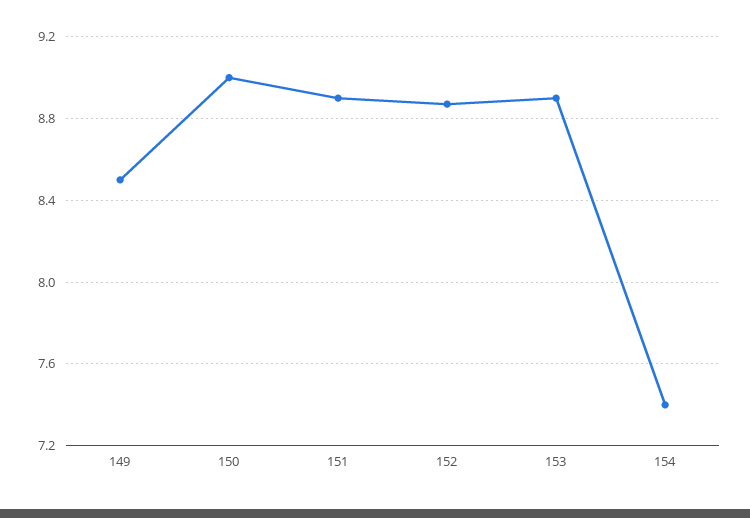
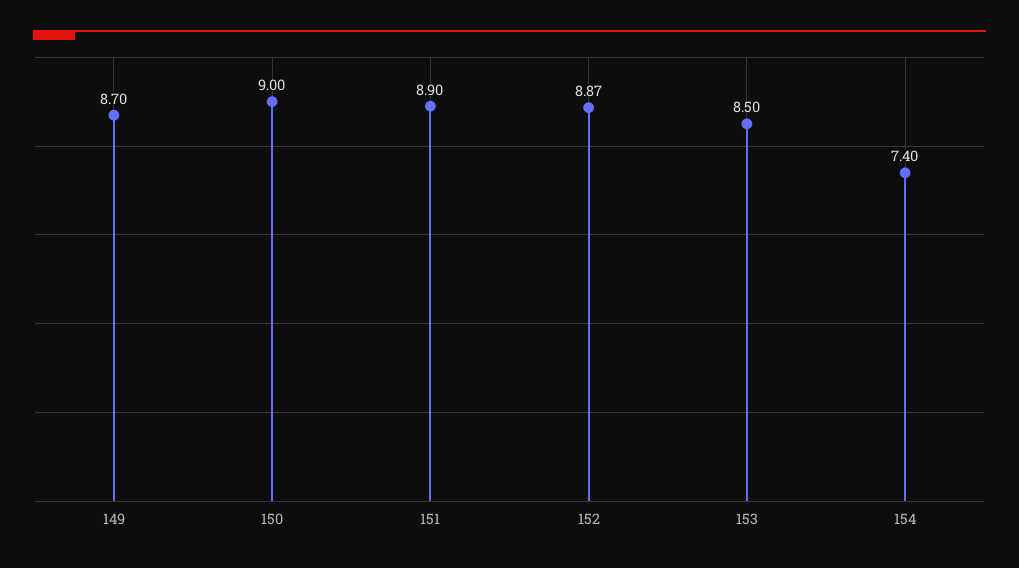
  {
-   "149": 8.5,
+   "149": 8.7,
    "150": 9,
    "151": 8.9,
    "152": 8.87,
-   "153": 8.9,
+   "153": 8.5,
    "154": 7.4
  }

